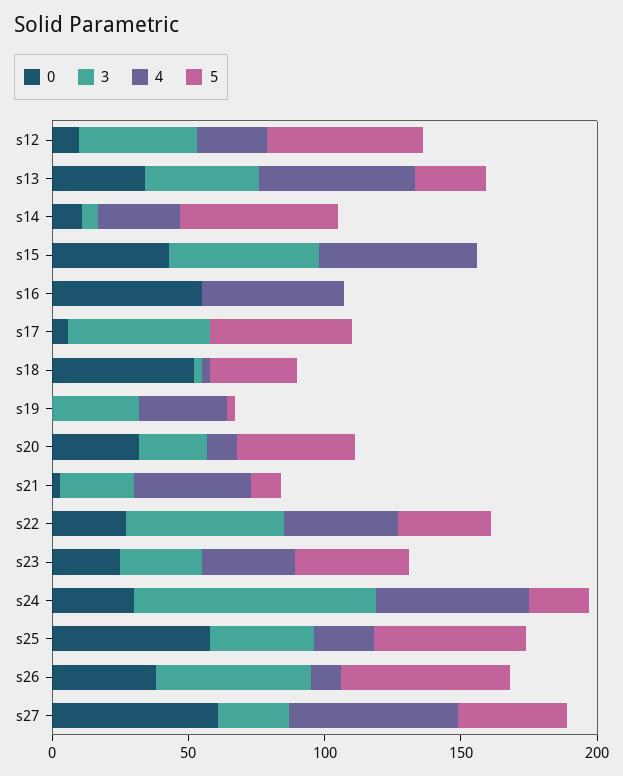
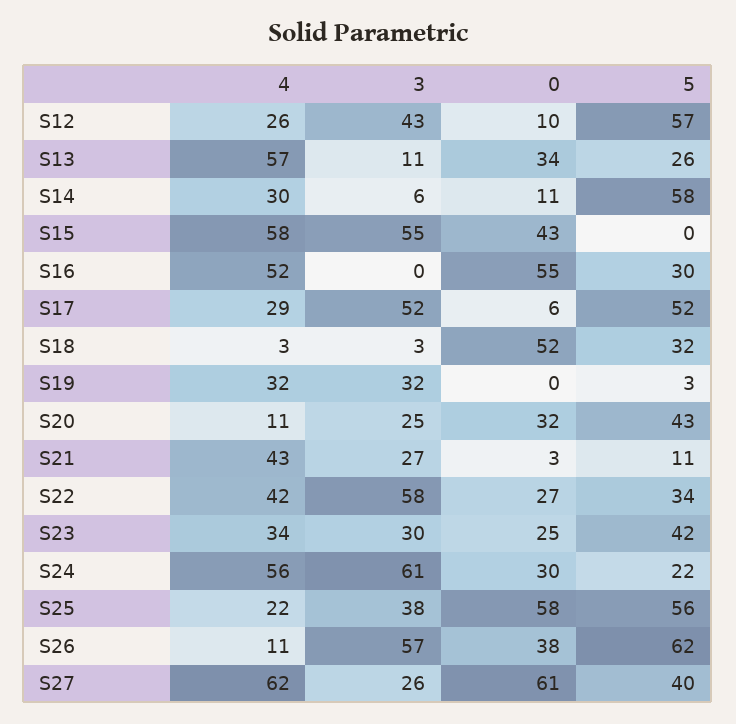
  {
    "0": {
      "s12": 10,
      "s13": 34,
      "s14": 11,
      "s15": 43,
      "s16": 55,
      "s17": 6,
      "s18": 52,
      "s19": 0,
      "s20": 32,
      "s21": 3,
      "s22": 27,
      "s23": 25,
      "s24": 30,
      "s25": 58,
      "s26": 38,
      "s27": 61
    },
    "3": {
      "s12": 43,
-     "s13": 40,
+     "s13": 11,
      "s14": 6,
      "s15": 55,
      "s16": 0,
      "s17": 52,
      "s18": 3,
      "s19": 32,
      "s20": 25,
      "s21": 27,
      "s22": 58,
      "s23": 30,
-     "s24": 90,
+     "s24": 61,
      "s25": 38,
      "s26": 57,
      "s27": 26
    },
    "4": {
      "s12": 26,
      "s13": 57,
      "s14": 30,
      "s15": 58,
      "s16": 52,
-     "s17": 0,
+     "s17": 29,
      "s18": 3,
      "s19": 32,
      "s20": 11,
      "s21": 43,
      "s22": 42,
      "s23": 34,
      "s24": 56,
      "s25": 22,
      "s26": 11,
      "s27": 62
    },
    "5": {
      "s12": 57,
      "s13": 26,
      "s14": 58,
      "s15": 0,
-     "s16": 0,
+     "s16": 30,
      "s17": 52,
      "s18": 32,
      "s19": 3,
      "s20": 43,
      "s21": 11,
      "s22": 34,
      "s23": 42,
      "s24": 22,
      "s25": 56,
      "s26": 62,
      "s27": 40
    }
  }

